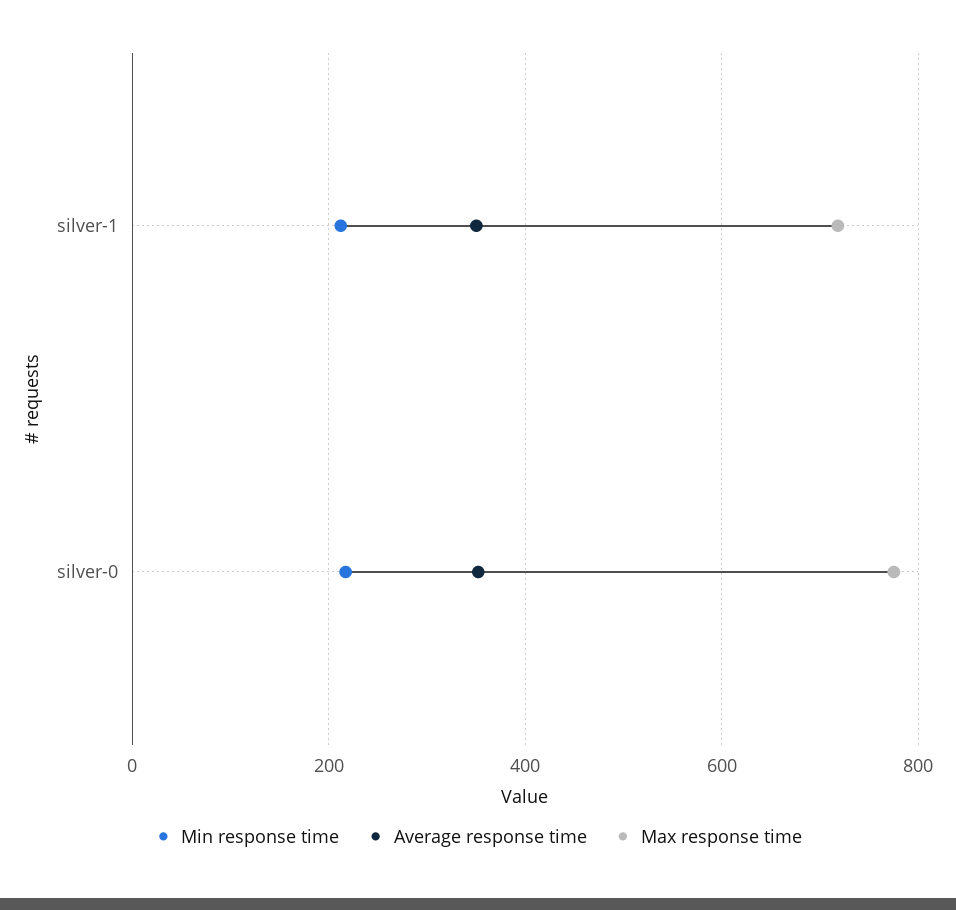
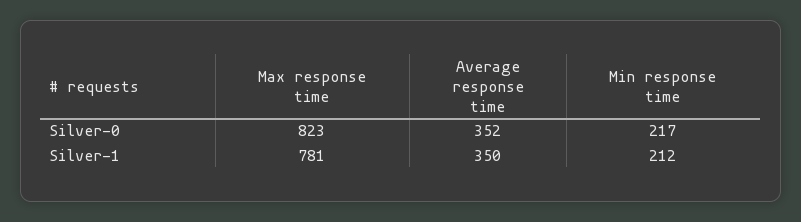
  {
    "Min response time": {
      "silver-1": 212,
      "silver-0": 217
    },
    "Average response time": {
      "silver-1": 350,
      "silver-0": 352
    },
    "Max response time": {
-     "silver-1": 720,
+     "silver-1": 781,
-     "silver-0": 780
+     "silver-0": 823
    }
  }

